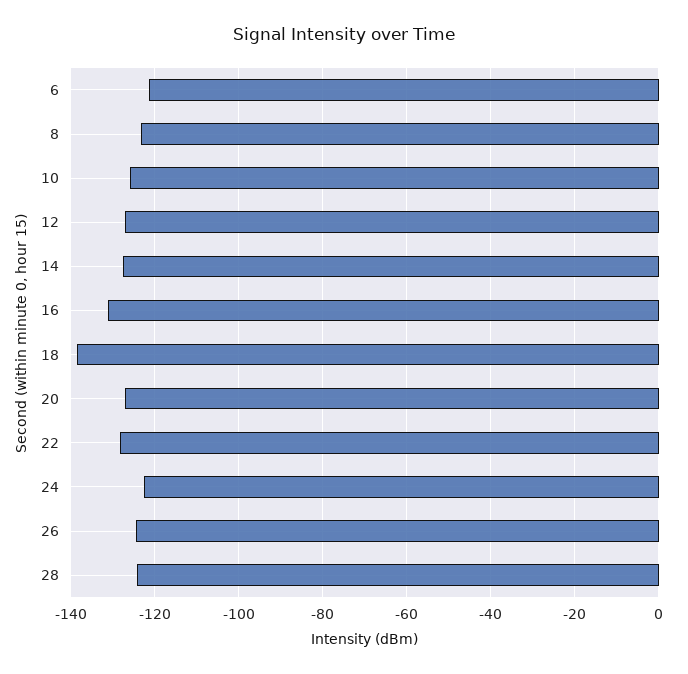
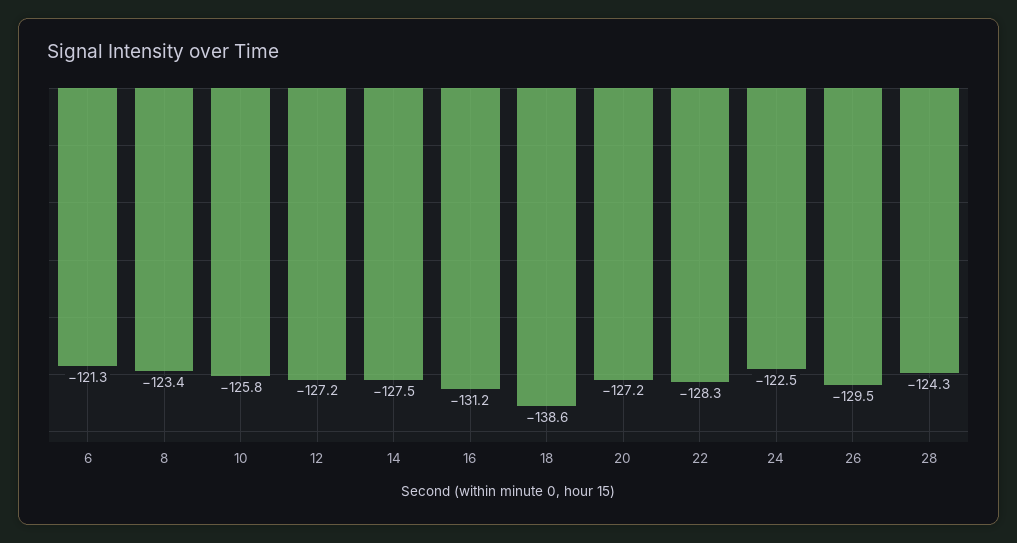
  {
    "6": -121.3,
    "8": -123.4,
    "10": -125.8,
    "12": -127.2,
    "14": -127.5,
    "16": -131.2,
    "18": -138.6,
    "20": -127.2,
    "22": -128.3,
    "24": -122.5,
-   "26": -124,
+   "26": -129.5,
    "28": -124.3
  }

